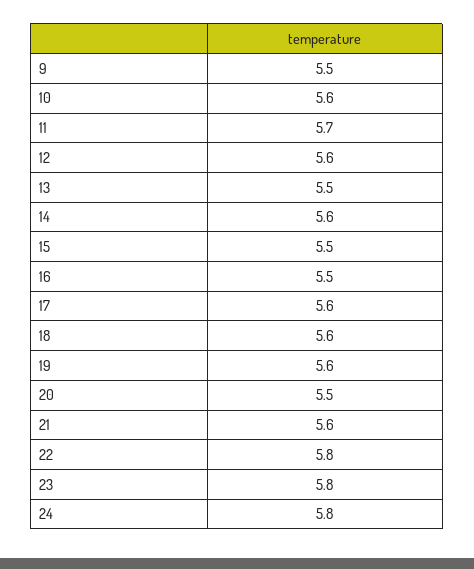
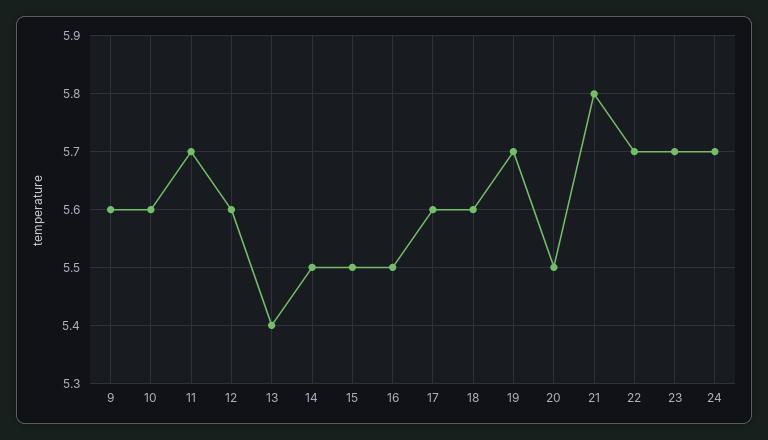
  {
-   "9": 5.5,
+   "9": 5.6,
    "10": 5.6,
    "11": 5.7,
    "12": 5.6,
-   "13": 5.5,
+   "13": 5.4,
-   "14": 5.6,
+   "14": 5.5,
    "15": 5.5,
    "16": 5.5,
    "17": 5.6,
    "18": 5.6,
-   "19": 5.6,
+   "19": 5.7,
    "20": 5.5,
-   "21": 5.6,
+   "21": 5.8,
-   "22": 5.8,
+   "22": 5.7,
-   "23": 5.8,
+   "23": 5.7,
-   "24": 5.8
+   "24": 5.7
  }

